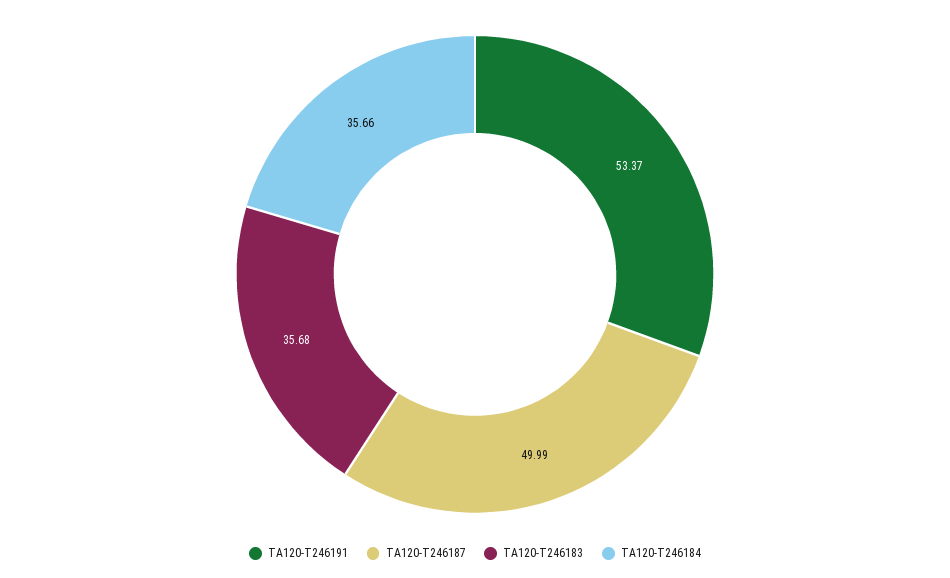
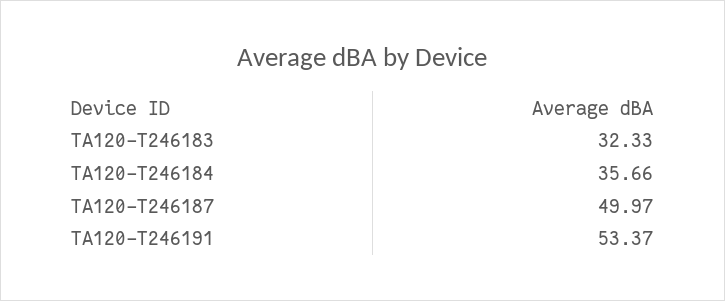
  {
    "TA120-T246191": 53.37,
-   "TA120-T246187": 49.99,
+   "TA120-T246187": 49.97,
-   "TA120-T246183": 35.68,
+   "TA120-T246183": 32.33,
    "TA120-T246184": 35.66
  }

